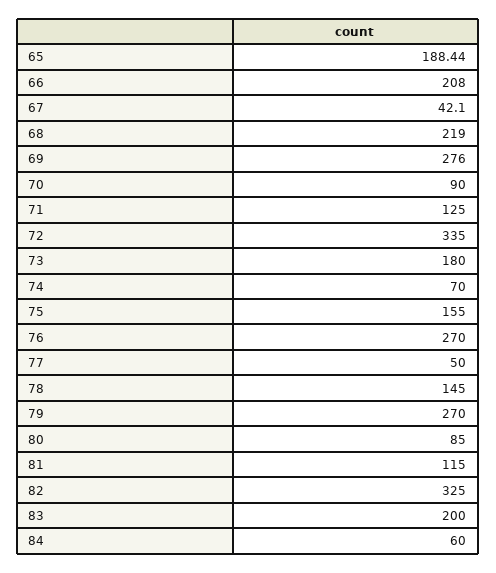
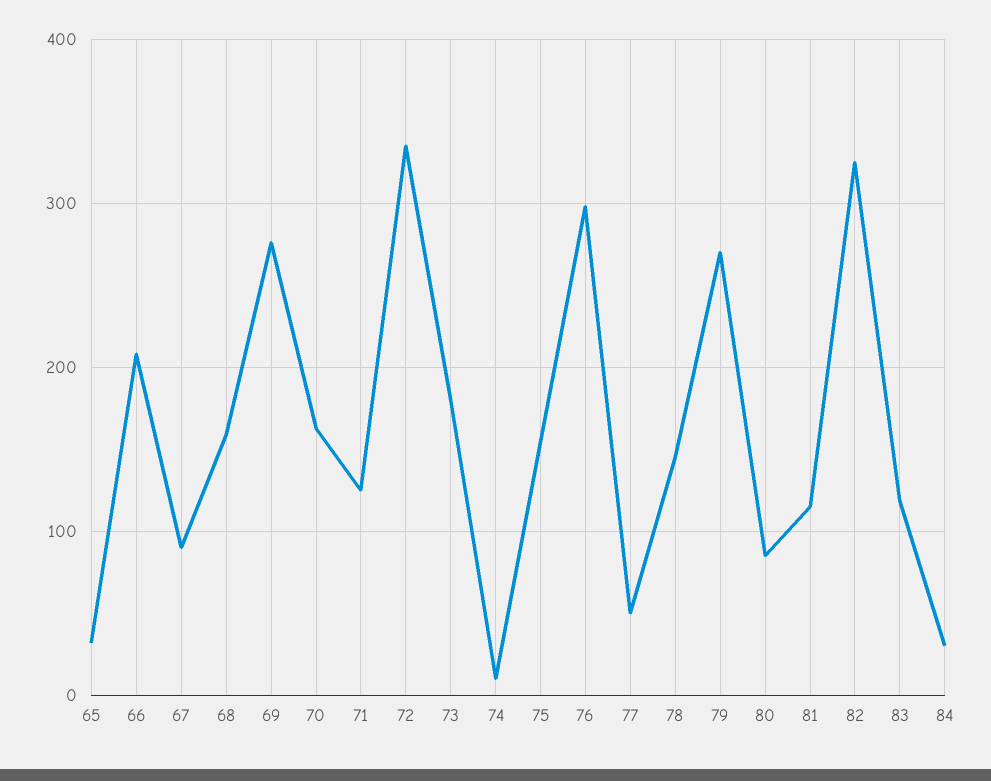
  {
-   "65": 188.44,
+   "65": 30,
    "66": 208,
-   "67": 42.1,
+   "67": 90,
-   "68": 219,
+   "68": 160,
    "69": 276,
-   "70": 90,
+   "70": 160,
    "71": 125,
    "72": 335,
    "73": 180,
-   "74": 70,
+   "74": 10,
    "75": 155,
-   "76": 270,
+   "76": 300,
    "77": 50,
    "78": 145,
    "79": 270,
    "80": 85,
    "81": 115,
    "82": 325,
-   "83": 200,
+   "83": 120,
-   "84": 60
+   "84": 30
  }

